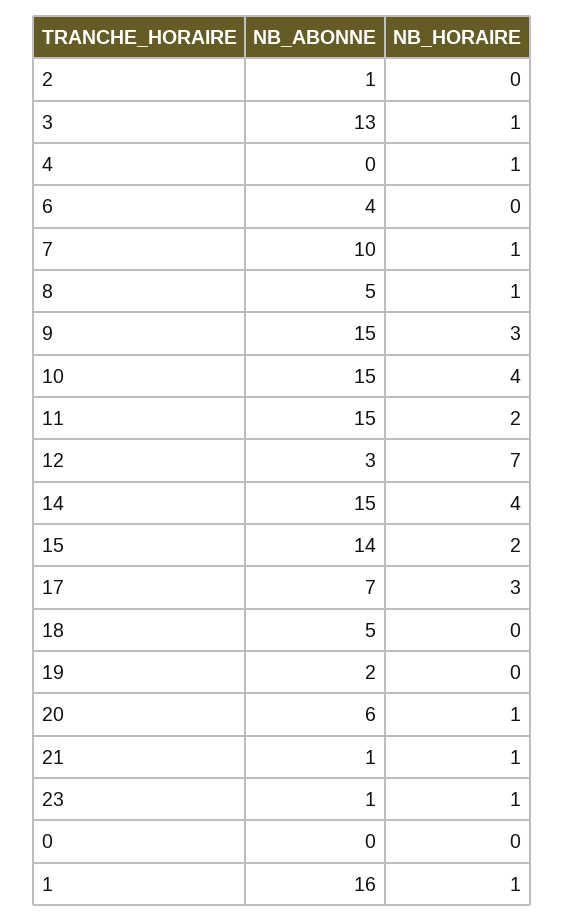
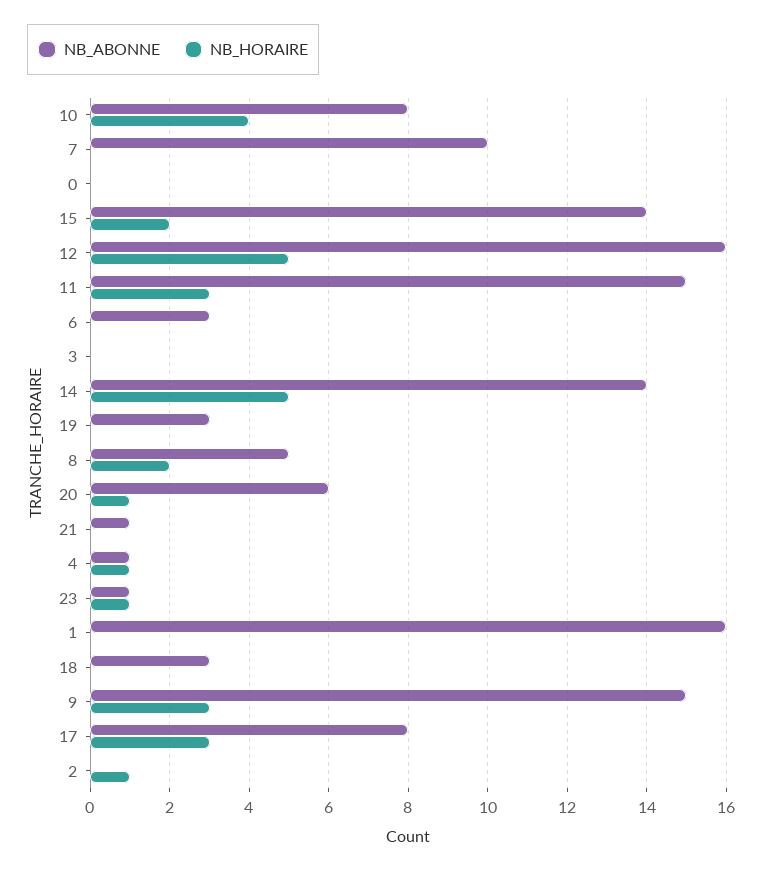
  {
    "NB_ABONNE": {
-     "2": 1,
+     "2": 0,
-     "3": 13,
+     "3": 0,
-     "4": 0,
+     "4": 1,
-     "6": 4,
+     "6": 3,
      "7": 10,
      "8": 5,
      "9": 15,
-     "10": 15,
+     "10": 8,
      "11": 15,
-     "12": 3,
+     "12": 16,
-     "14": 15,
+     "14": 14,
      "15": 14,
-     "17": 7,
+     "17": 8,
-     "18": 5,
+     "18": 3,
-     "19": 2,
+     "19": 3,
      "20": 6,
      "21": 1,
      "23": 1,
      "0": 0,
      "1": 16
    },
    "NB_HORAIRE": {
-     "2": 0,
+     "2": 1,
-     "3": 1,
+     "3": 0,
      "4": 1,
      "6": 0,
-     "7": 1,
+     "7": 0,
-     "8": 1,
+     "8": 2,
      "9": 3,
      "10": 4,
-     "11": 2,
+     "11": 3,
-     "12": 7,
+     "12": 5,
-     "14": 4,
+     "14": 5,
      "15": 2,
      "17": 3,
      "18": 0,
      "19": 0,
      "20": 1,
-     "21": 1,
+     "21": 0,
      "23": 1,
      "0": 0,
-     "1": 1
+     "1": 0
    }
  }

